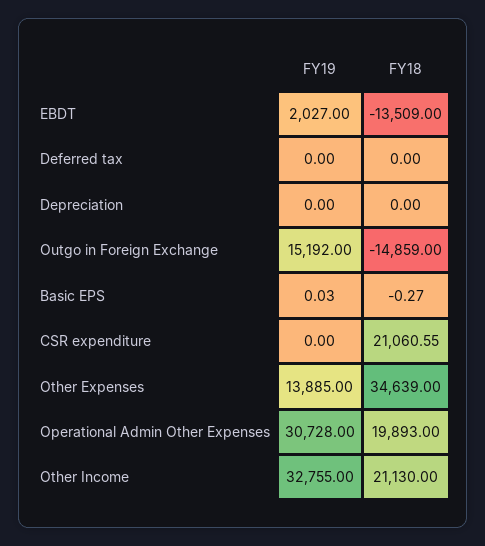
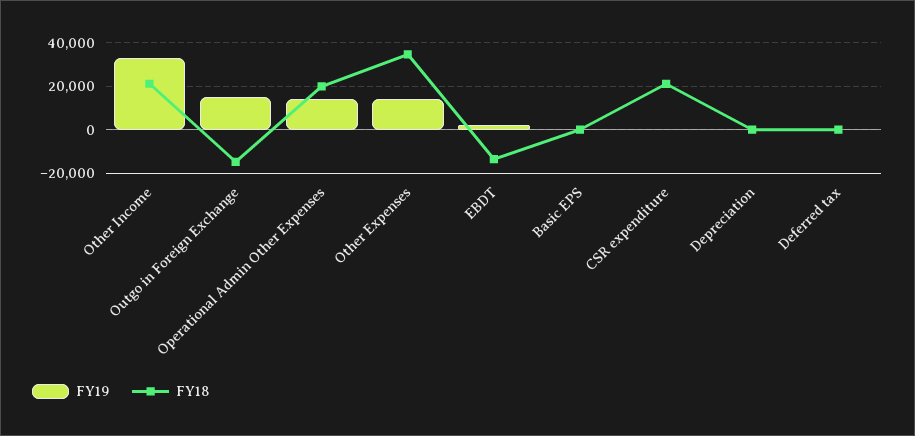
  {
    "FY19": {
      "EBDT": 2027,
      "Deferred tax": 0,
      "Depreciation": 0,
      "Outgo in Foreign Exchange": 15192,
      "Basic EPS": 0.03,
      "CSR expenditure": 0,
      "Other Expenses": 13885,
-     "Operational Admin Other Expenses": 30728,
+     "Operational Admin Other Expenses": 15000,
      "Other Income": 32755
    },
    "FY18": {
      "EBDT": -13509,
      "Deferred tax": 0,
      "Depreciation": 0,
      "Outgo in Foreign Exchange": -14859,
      "Basic EPS": -0.27,
      "CSR expenditure": 21060.55,
      "Other Expenses": 34639,
      "Operational Admin Other Expenses": 19893,
      "Other Income": 21130
    }
  }

